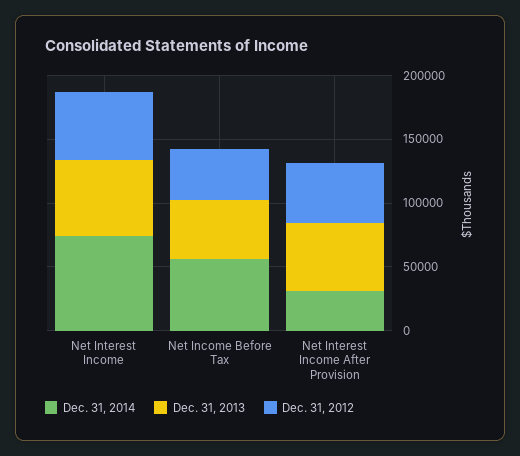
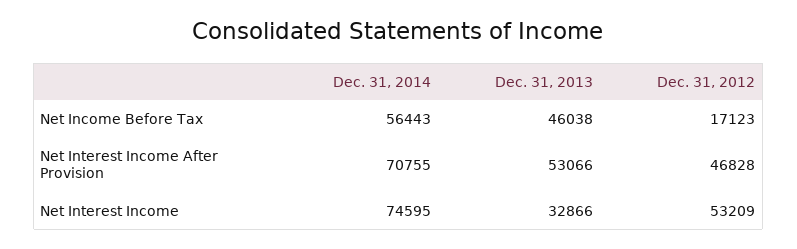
  {
    "Dec. 31, 2014": {
      "Net Interest Income": 74595,
      "Net Income Before Tax": 56443,
-     "Net Interest Income After Provision": 30000
+     "Net Interest Income After Provision": 70755
    },
    "Dec. 31, 2013": {
-     "Net Interest Income": 60000,
+     "Net Interest Income": 32866,
      "Net Income Before Tax": 46038,
      "Net Interest Income After Provision": 53066
    },
    "Dec. 31, 2012": {
      "Net Interest Income": 53209,
-     "Net Income Before Tax": 40000,
+     "Net Income Before Tax": 17123,
      "Net Interest Income After Provision": 46828
    }
  }

